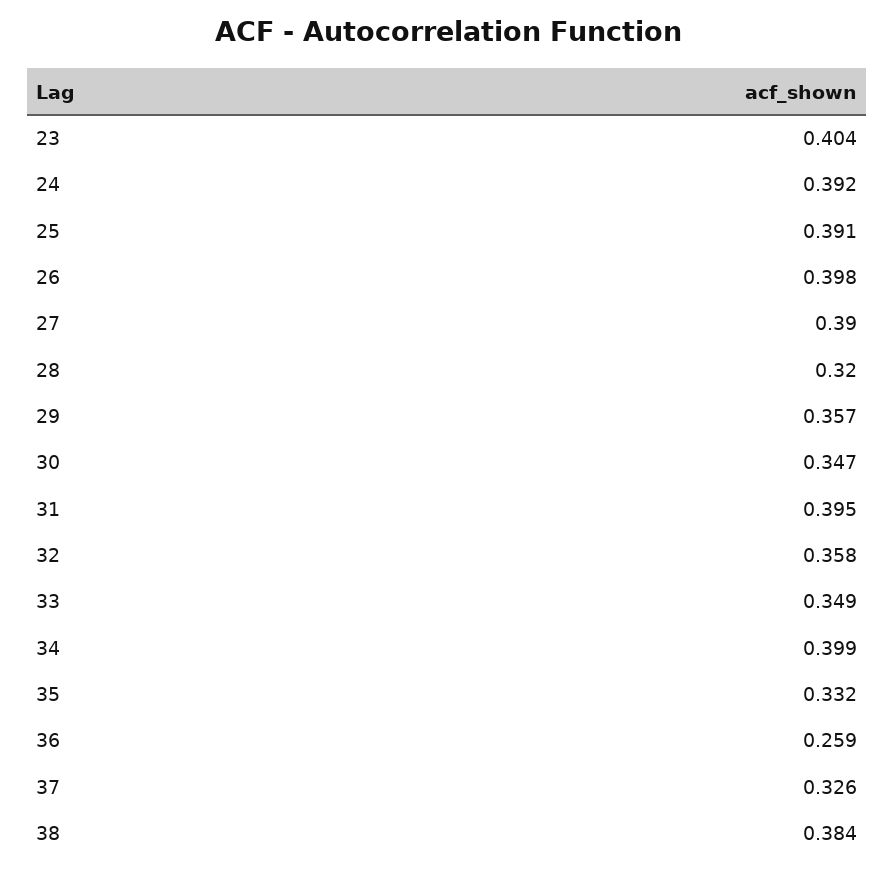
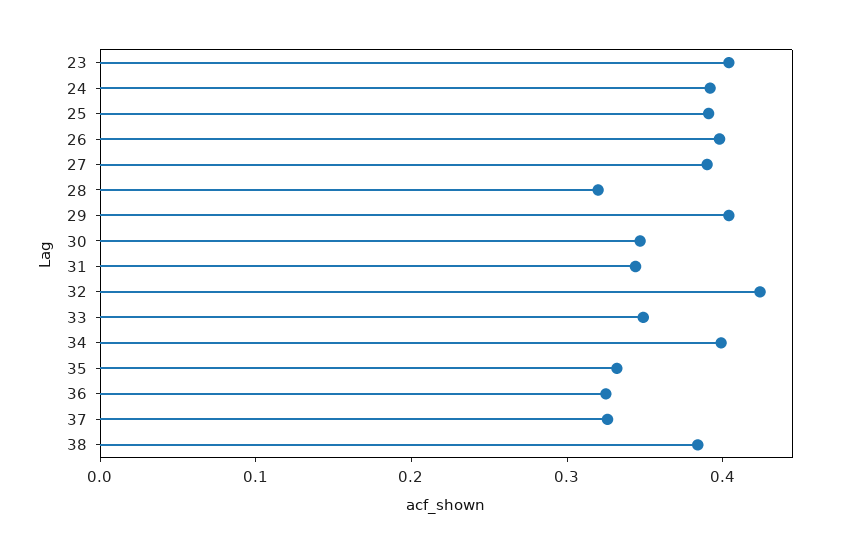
  {
    "23": 0.404,
    "24": 0.392,
    "25": 0.391,
    "26": 0.398,
    "27": 0.39,
    "28": 0.32,
-   "29": 0.357,
+   "29": 0.4,
    "30": 0.347,
-   "31": 0.395,
+   "31": 0.34,
-   "32": 0.358,
+   "32": 0.42,
    "33": 0.349,
    "34": 0.399,
    "35": 0.332,
-   "36": 0.259,
+   "36": 0.32,
    "37": 0.326,
    "38": 0.384
  }

